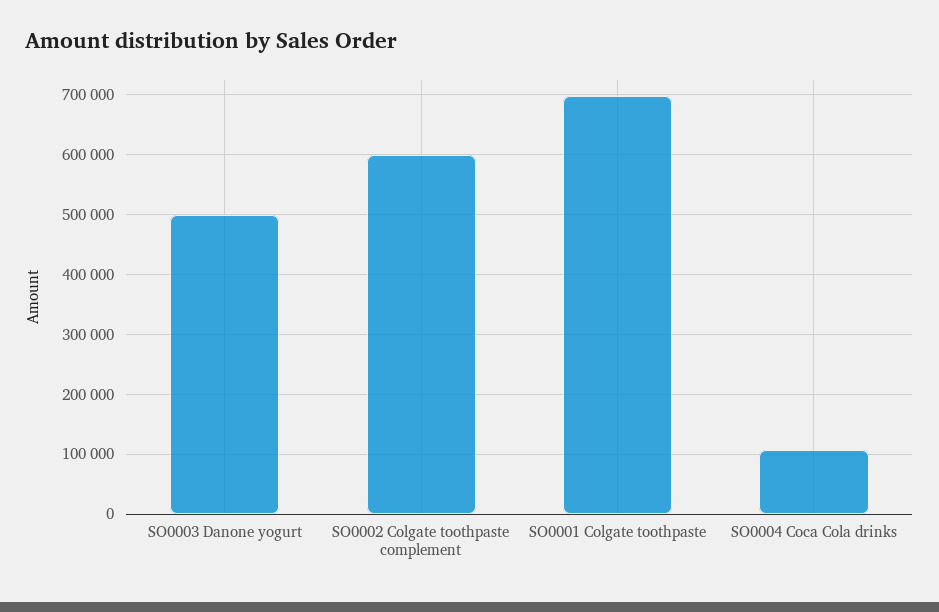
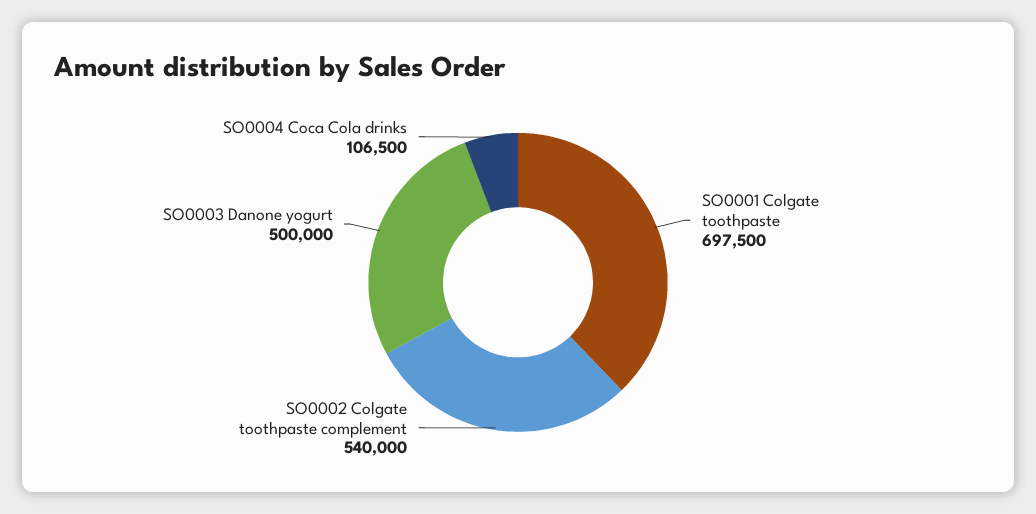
  {
    "SO0003 Danone yogurt": 500000,
-   "SO0002 Colgate toothpaste complement": 600000,
+   "SO0002 Colgate toothpaste complement": 540000,
    "SO0001 Colgate toothpaste": 697500,
    "SO0004 Coca Cola drinks": 106500
  }

